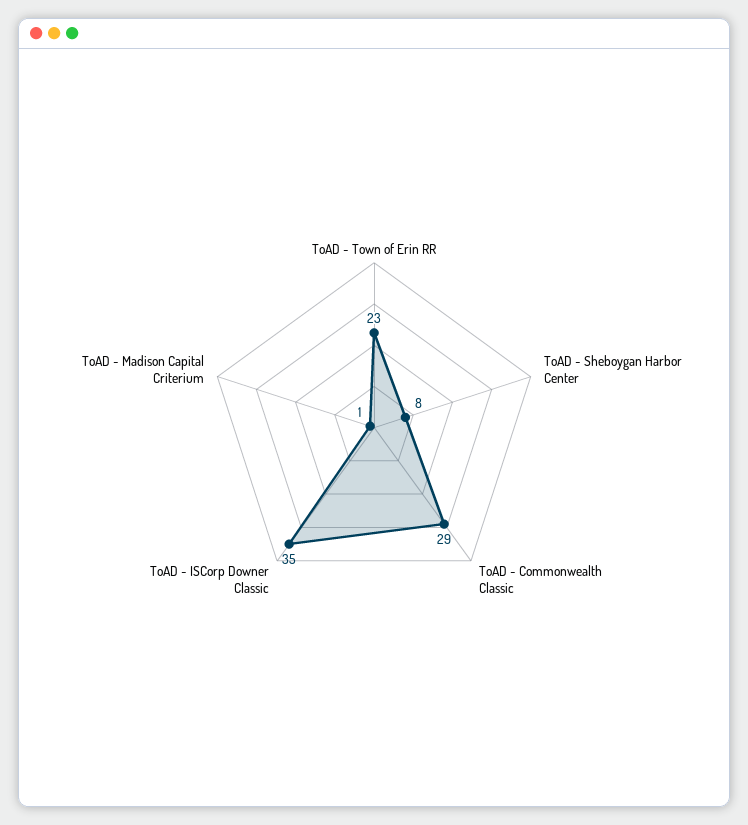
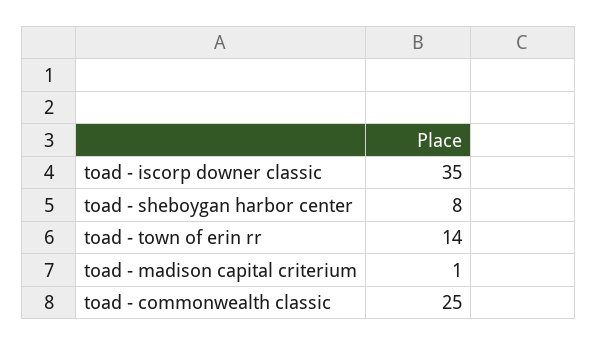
  {
-   "ToAD - Town of Erin RR": 23,
+   "ToAD - Town of Erin RR": 14,
    "ToAD - Sheboygan Harbor Center": 8,
-   "ToAD - Commonwealth Classic": 29,
+   "ToAD - Commonwealth Classic": 25,
    "ToAD - ISCorp Downer Classic": 35,
    "ToAD - Madison Capital Criterium": 1
  }

